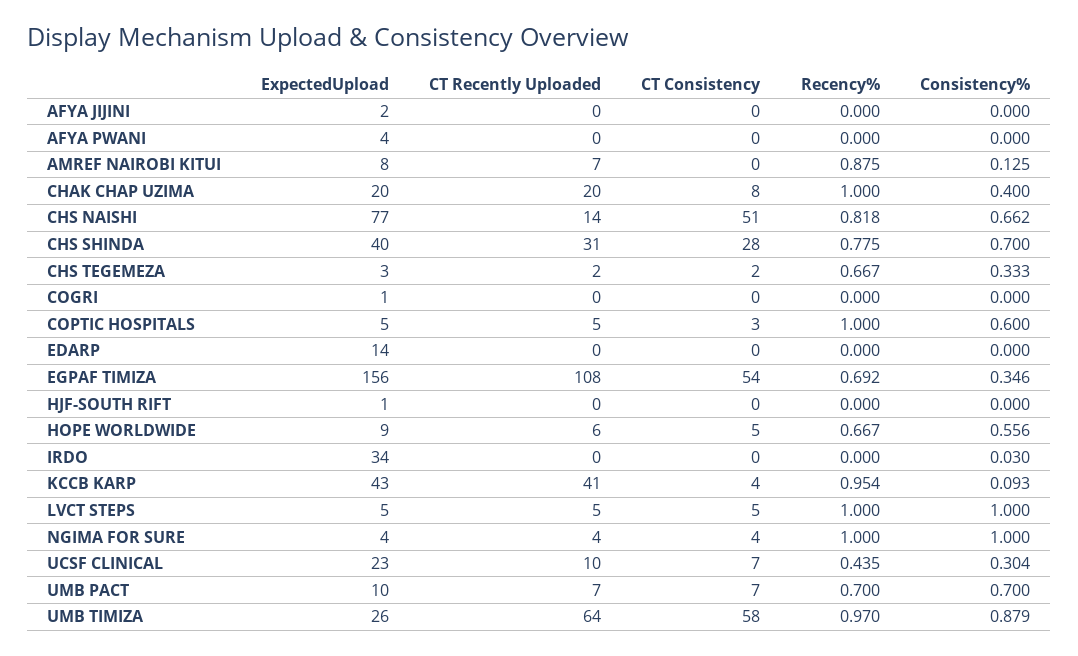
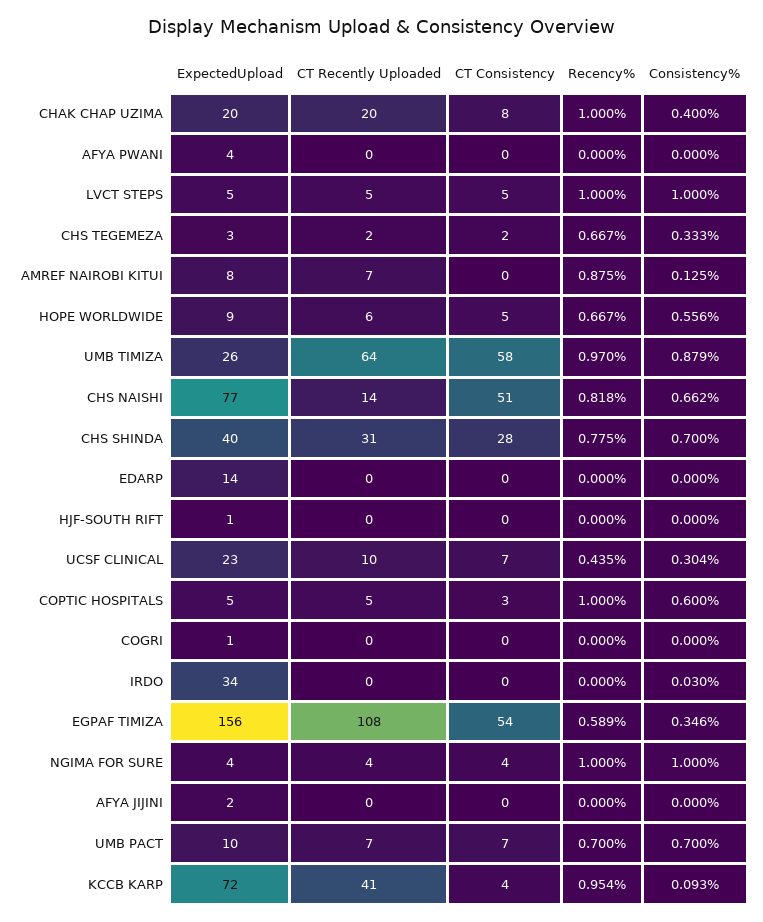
  {
    "ExpectedUpload": {
      "AFYA JIJINI": 2,
      "AFYA PWANI": 4,
      "AMREF NAIROBI KITUI": 8,
      "CHAK CHAP UZIMA": 20,
      "CHS NAISHI": 77,
      "CHS SHINDA": 40,
      "CHS TEGEMEZA": 3,
      "COGRI": 1,
      "COPTIC HOSPITALS": 5,
      "EDARP": 14,
      "EGPAF TIMIZA": 156,
      "HJF-SOUTH RIFT": 1,
      "HOPE WORLDWIDE": 9,
      "IRDO": 34,
-     "KCCB KARP": 43,
+     "KCCB KARP": 72,
      "LVCT STEPS": 5,
      "NGIMA FOR SURE": 4,
      "UCSF CLINICAL": 23,
      "UMB PACT": 10,
      "UMB TIMIZA": 26
    },
    "CT Recently Uploaded": {
      "AFYA JIJINI": 0,
      "AFYA PWANI": 0,
      "AMREF NAIROBI KITUI": 7,
      "CHAK CHAP UZIMA": 20,
      "CHS NAISHI": 14,
      "CHS SHINDA": 31,
      "CHS TEGEMEZA": 2,
      "COGRI": 0,
      "COPTIC HOSPITALS": 5,
      "EDARP": 0,
      "EGPAF TIMIZA": 108,
      "HJF-SOUTH RIFT": 0,
      "HOPE WORLDWIDE": 6,
      "IRDO": 0,
      "KCCB KARP": 41,
      "LVCT STEPS": 5,
      "NGIMA FOR SURE": 4,
      "UCSF CLINICAL": 10,
      "UMB PACT": 7,
      "UMB TIMIZA": 64
    },
    "CT Consistency": {
      "AFYA JIJINI": 0,
      "AFYA PWANI": 0,
      "AMREF NAIROBI KITUI": 0,
      "CHAK CHAP UZIMA": 8,
      "CHS NAISHI": 51,
      "CHS SHINDA": 28,
      "CHS TEGEMEZA": 2,
      "COGRI": 0,
      "COPTIC HOSPITALS": 3,
      "EDARP": 0,
      "EGPAF TIMIZA": 54,
      "HJF-SOUTH RIFT": 0,
      "HOPE WORLDWIDE": 5,
      "IRDO": 0,
      "KCCB KARP": 4,
      "LVCT STEPS": 5,
      "NGIMA FOR SURE": 4,
      "UCSF CLINICAL": 7,
      "UMB PACT": 7,
      "UMB TIMIZA": 58
    },
    "Recency%": {
      "AFYA JIJINI": 0,
      "AFYA PWANI": 0,
      "AMREF NAIROBI KITUI": 0.875,
      "CHAK CHAP UZIMA": 1,
      "CHS NAISHI": 0.818,
      "CHS SHINDA": 0.775,
      "CHS TEGEMEZA": 0.667,
      "COGRI": 0,
      "COPTIC HOSPITALS": 1,
      "EDARP": 0,
-     "EGPAF TIMIZA": 0.692,
+     "EGPAF TIMIZA": 0.589,
      "HJF-SOUTH RIFT": 0,
      "HOPE WORLDWIDE": 0.667,
      "IRDO": 0,
      "KCCB KARP": 0.954,
      "LVCT STEPS": 1,
      "NGIMA FOR SURE": 1,
      "UCSF CLINICAL": 0.435,
      "UMB PACT": 0.7,
      "UMB TIMIZA": 0.97
    },
    "Consistency%": {
      "AFYA JIJINI": 0,
      "AFYA PWANI": 0,
      "AMREF NAIROBI KITUI": 0.125,
      "CHAK CHAP UZIMA": 0.4,
      "CHS NAISHI": 0.662,
      "CHS SHINDA": 0.7,
      "CHS TEGEMEZA": 0.333,
      "COGRI": 0,
      "COPTIC HOSPITALS": 0.6,
      "EDARP": 0,
      "EGPAF TIMIZA": 0.346,
      "HJF-SOUTH RIFT": 0,
      "HOPE WORLDWIDE": 0.556,
      "IRDO": 0.03,
      "KCCB KARP": 0.093,
      "LVCT STEPS": 1,
      "NGIMA FOR SURE": 1,
      "UCSF CLINICAL": 0.304,
      "UMB PACT": 0.7,
      "UMB TIMIZA": 0.879
    }
  }

